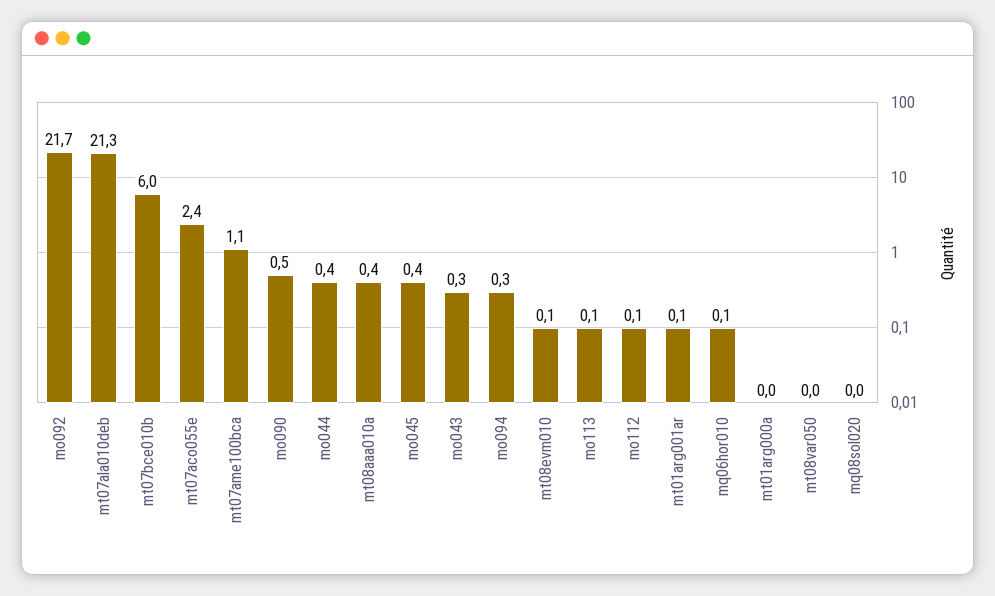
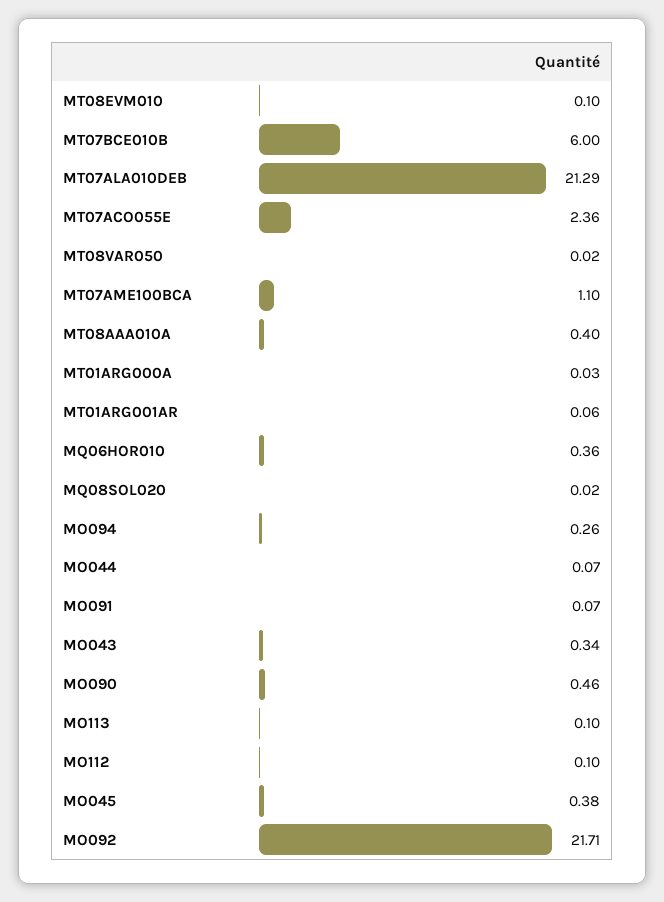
  {
    "mo092": 21.71,
    "mt07ala010deb": 21.29,
    "mt07bce010b": 6,
    "mt07aco055e": 2.36,
    "mt07ame100bca": 1.1,
    "mo090": 0.46,
-   "mo044": 0.4,
+   "mo044": 0.07,
    "mt08aaa010a": 0.4,
    "mo045": 0.38,
    "mo043": 0.34,
    "mo094": 0.26,
    "mt08evm010": 0.1,
    "mo113": 0.1,
    "mo112": 0.1,
    "mt01arg001ar": 0.06,
-   "mq06hor010": 0.1,
+   "mq06hor010": 0.36,
    "mt01arg000a": 0.03,
    "mt08var050": 0.02,
-   "mq08sol020": 0.02
+   "mq08sol020": 0.02,
+   "MO091": 0.07
  }

